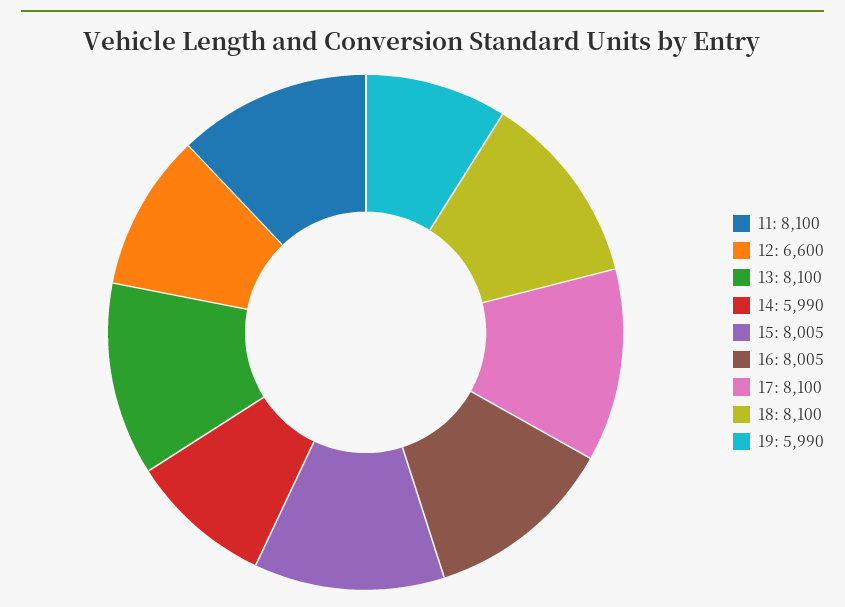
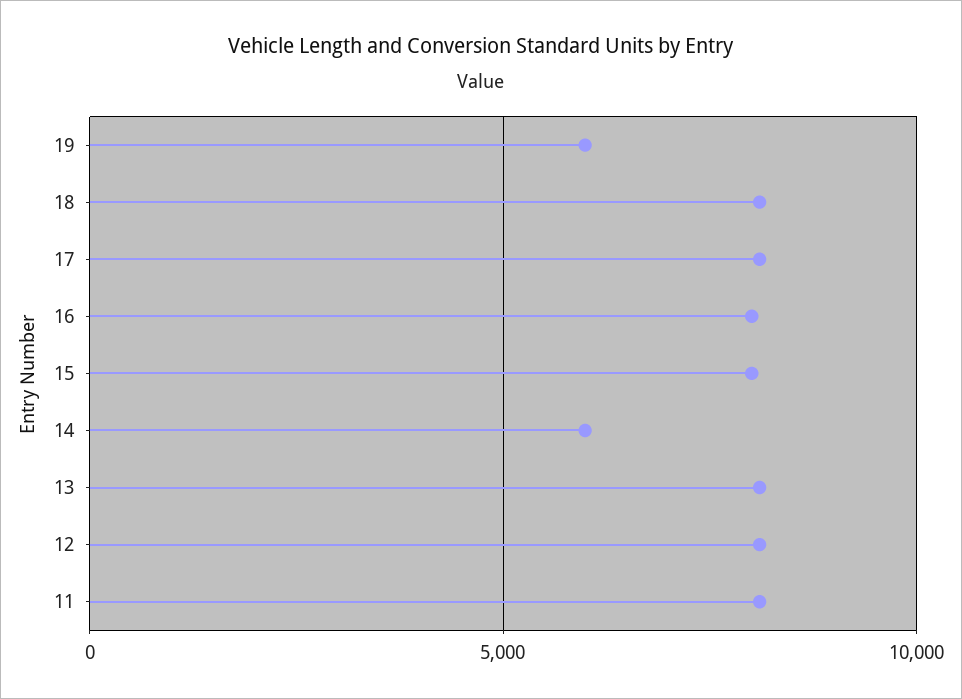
  {
    "11": 8100,
-   "12": 6600,
+   "12": 8000,
    "13": 8100,
    "14": 5990,
    "15": 8005,
    "16": 8005,
    "17": 8100,
    "18": 8100,
    "19": 5990
  }

